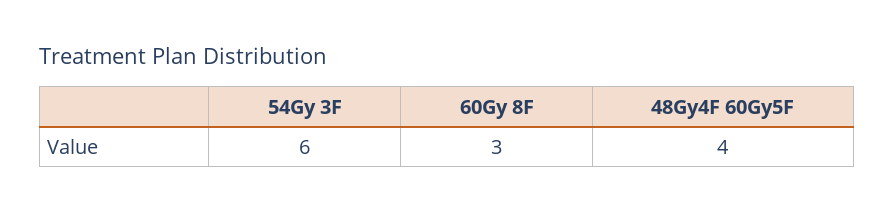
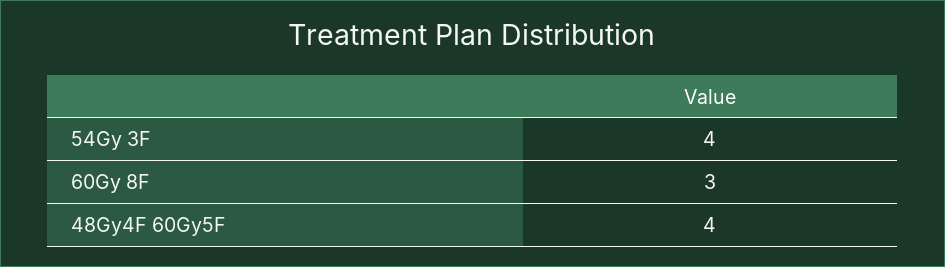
  {
-   "54Gy 3F": 6,
+   "54Gy 3F": 4,
    "60Gy 8F": 3,
    "48Gy4F 60Gy5F": 4
  }

